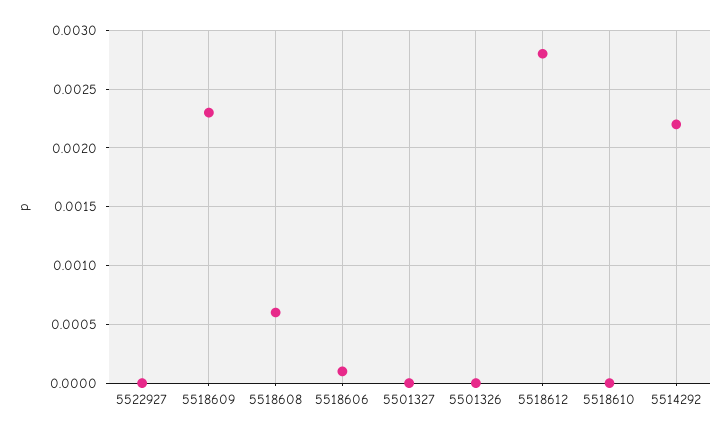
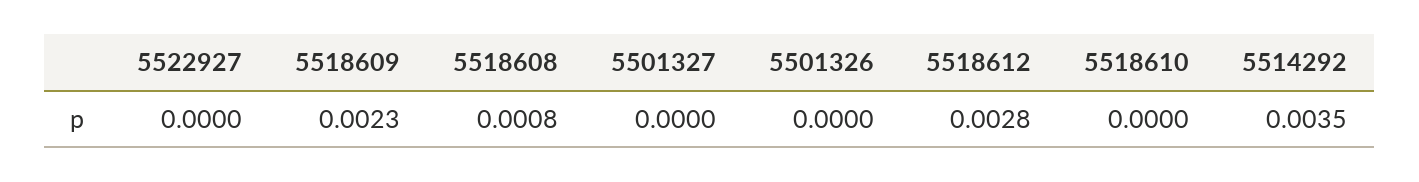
  {
    "5522927": 0,
    "5518609": 0.0023,
-   "5518608": 0.0006,
+   "5518608": 0.0008,
-   "5518606": 0.0001,
    "5501327": 0,
    "5501326": 0,
    "5518612": 0.0028,
    "5518610": 0,
-   "5514292": 0.0022
+   "5514292": 0.0035
  }

